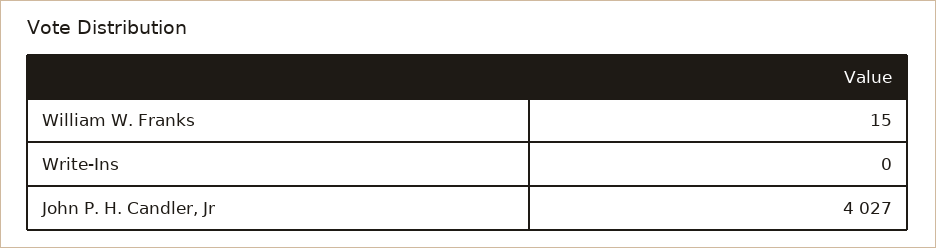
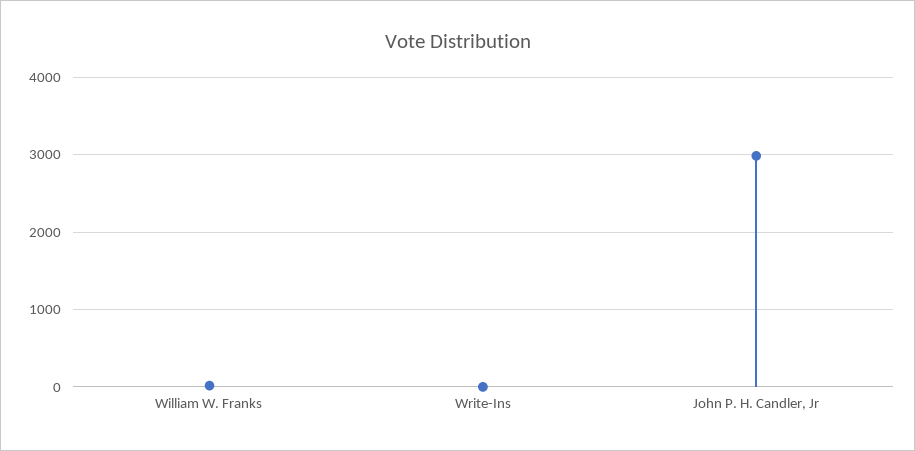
  {
    "William W. Franks": 15,
    "Write-Ins": 0,
-   "John P. H. Candler, Jr": 4027
+   "John P. H. Candler, Jr": 3000
  }

